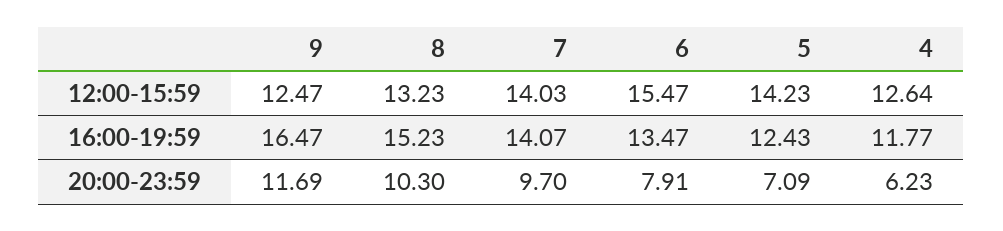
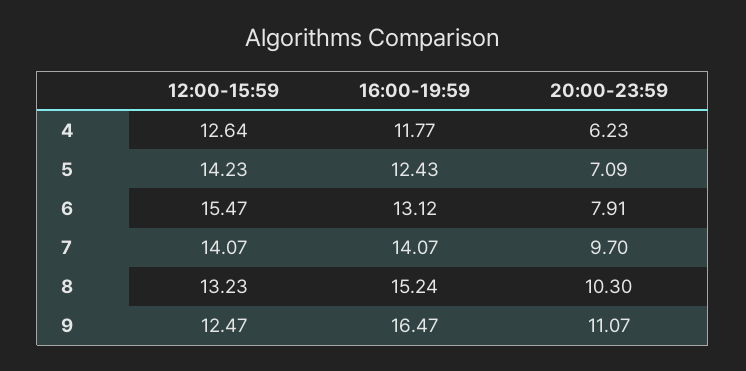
  {
    "9": {
      "12:00-15:59": 12.47,
      "16:00-19:59": 16.47,
-     "20:00-23:59": 11.69
+     "20:00-23:59": 11.07
    },
    "8": {
      "12:00-15:59": 13.23,
-     "16:00-19:59": 15.23,
+     "16:00-19:59": 15.24,
      "20:00-23:59": 10.3
    },
    "7": {
-     "12:00-15:59": 14.03,
+     "12:00-15:59": 14.07,
      "16:00-19:59": 14.07,
      "20:00-23:59": 9.7
    },
    "6": {
      "12:00-15:59": 15.47,
-     "16:00-19:59": 13.47,
+     "16:00-19:59": 13.12,
      "20:00-23:59": 7.91
    },
    "5": {
      "12:00-15:59": 14.23,
      "16:00-19:59": 12.43,
      "20:00-23:59": 7.09
    },
    "4": {
      "12:00-15:59": 12.64,
      "16:00-19:59": 11.77,
      "20:00-23:59": 6.23
    }
  }

